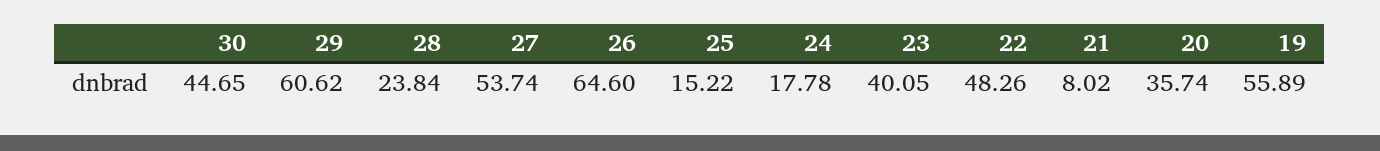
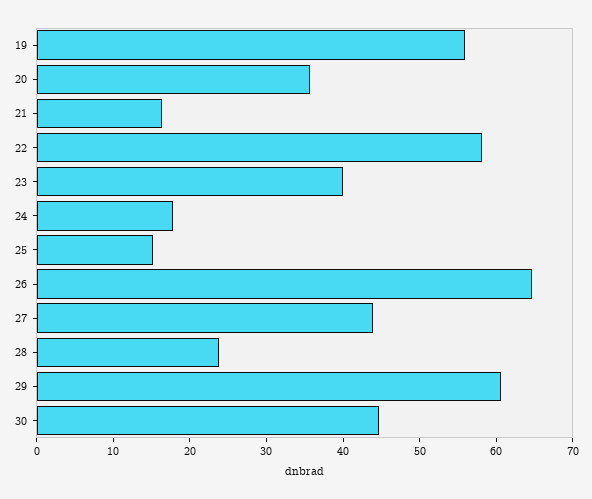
  {
    "30": 44.65,
    "29": 60.62,
    "28": 23.84,
-   "27": 53.74,
+   "27": 44,
    "26": 64.6,
    "25": 15.22,
    "24": 17.78,
    "23": 40.05,
-   "22": 48.26,
+   "22": 58,
-   "21": 8.02,
+   "21": 16,
    "20": 35.74,
    "19": 55.89
  }

